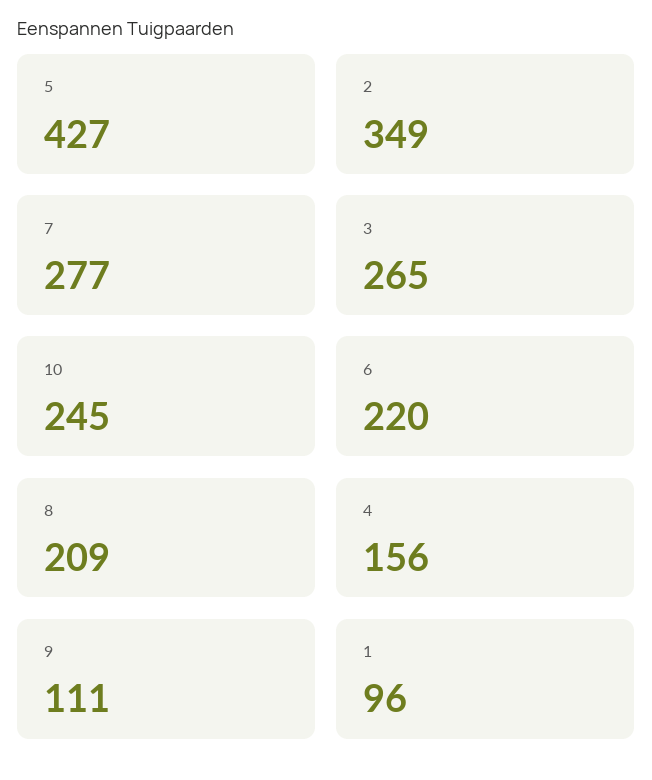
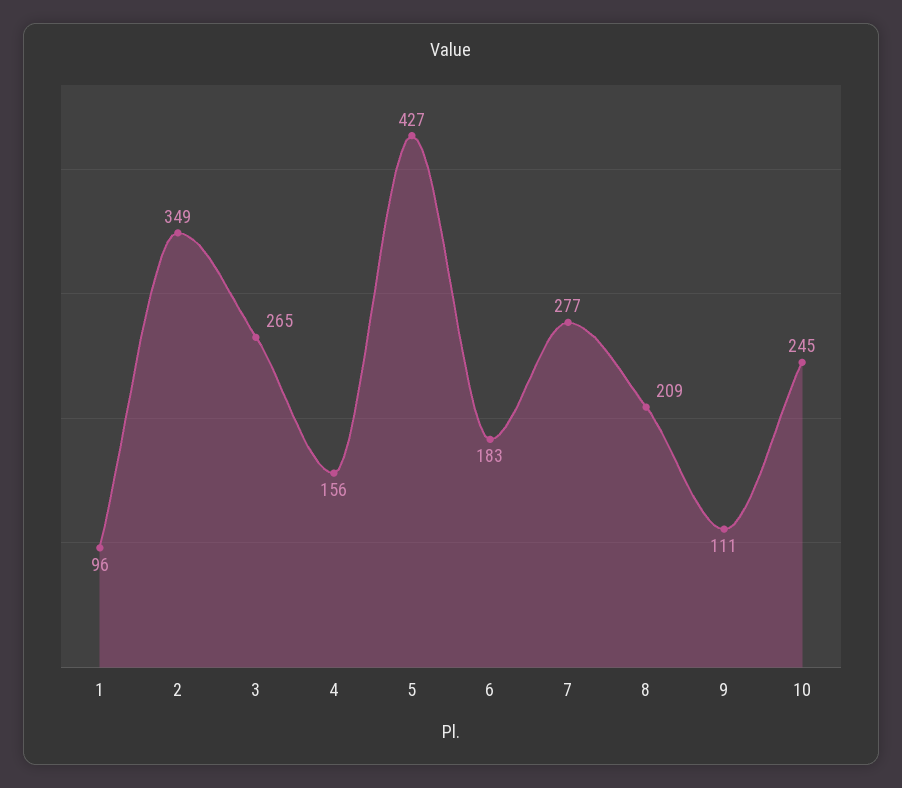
  {
    "5": 427,
    "2": 349,
    "7": 277,
    "3": 265,
    "10": 245,
-   "6": 220,
+   "6": 183,
    "8": 209,
    "4": 156,
    "9": 111,
    "1": 96
  }

